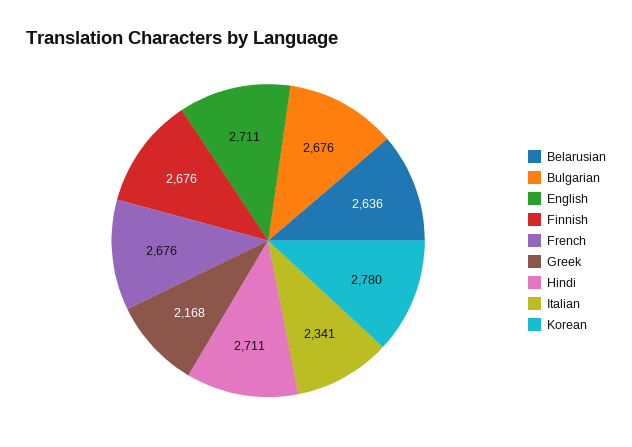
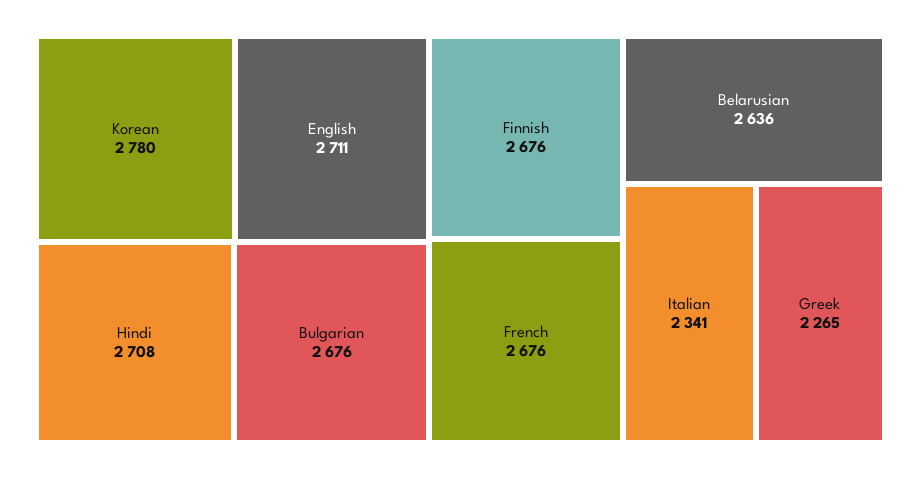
  {
    "Belarusian": 2636,
    "Bulgarian": 2676,
    "English": 2711,
    "Finnish": 2676,
    "French": 2676,
-   "Greek": 2168,
+   "Greek": 2265,
-   "Hindi": 2711,
+   "Hindi": 2708,
    "Italian": 2341,
    "Korean": 2780
  }

